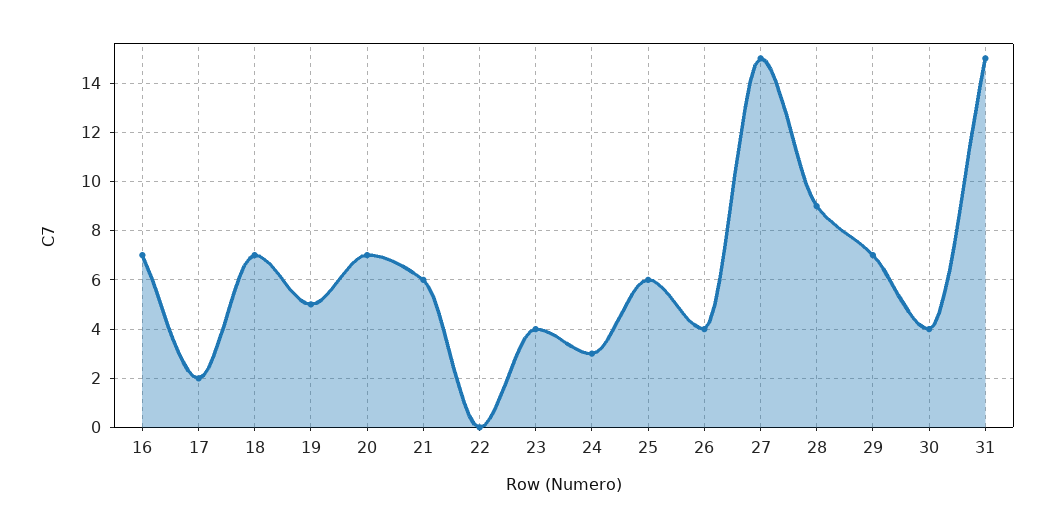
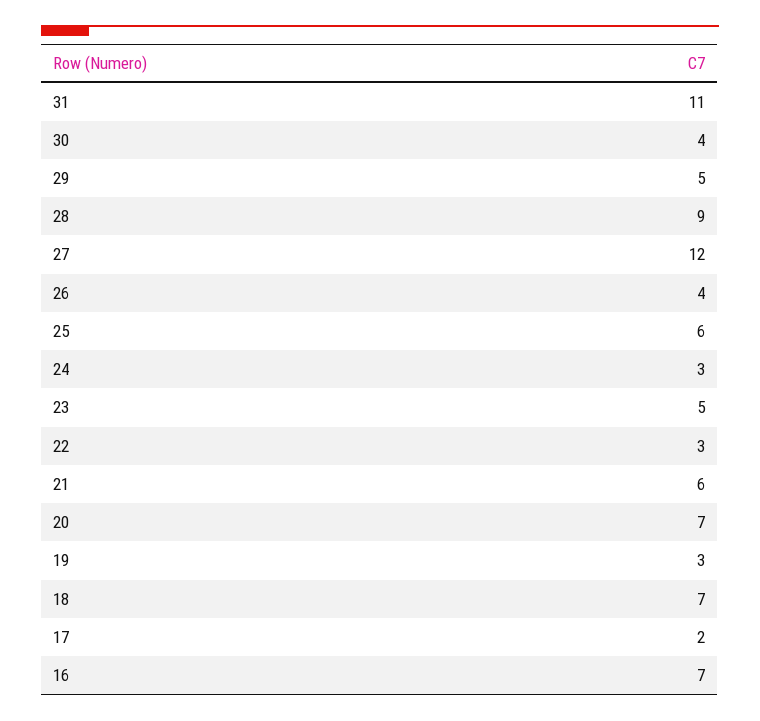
  {
    "16": 7,
    "17": 2,
    "18": 7,
-   "19": 5,
+   "19": 3,
    "20": 7,
    "21": 6,
-   "22": 0,
+   "22": 3,
-   "23": 4,
+   "23": 5,
    "24": 3,
    "25": 6,
    "26": 4,
-   "27": 15,
+   "27": 12,
    "28": 9,
-   "29": 7,
+   "29": 5,
    "30": 4,
-   "31": 15
+   "31": 11
  }

